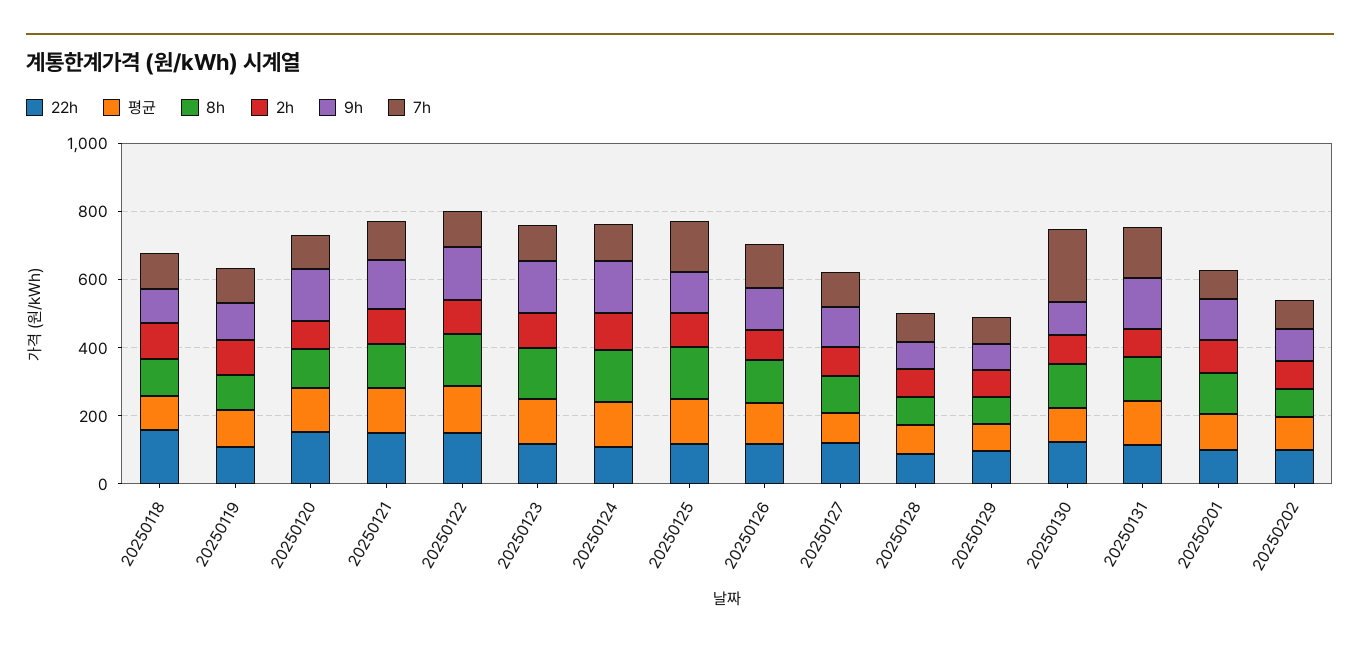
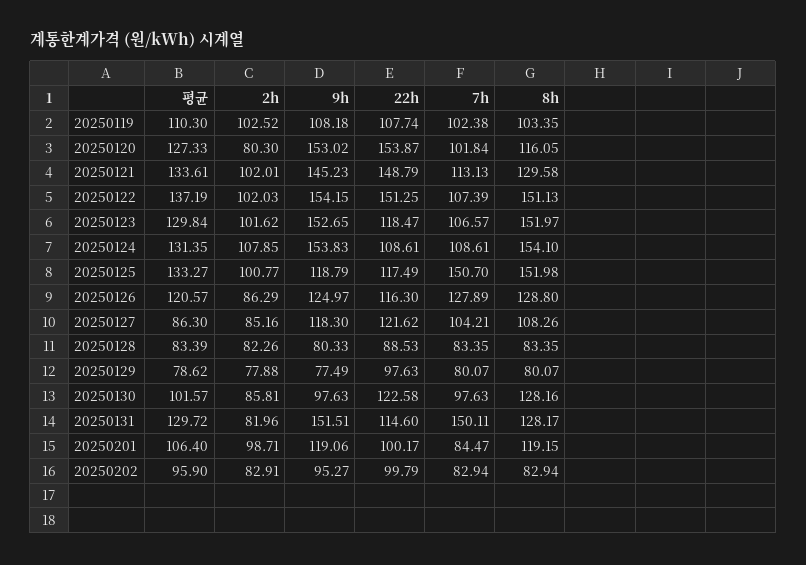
  {
    "22h": {
-     "20250118": 150,
      "20250119": 107.74,
      "20250120": 153.87,
      "20250121": 148.79,
      "20250122": 151.25,
      "20250123": 118.47,
      "20250124": 108.61,
      "20250125": 117.49,
      "20250126": 116.3,
      "20250127": 121.62,
      "20250128": 88.53,
      "20250129": 97.63,
      "20250130": 122.58,
      "20250131": 114.6,
      "20250201": 100.17,
      "20250202": 99.79
    },
    "평균": {
-     "20250118": 100,
      "20250119": 110.3,
      "20250120": 127.33,
      "20250121": 133.61,
      "20250122": 137.19,
      "20250123": 129.84,
      "20250124": 131.35,
      "20250125": 133.27,
      "20250126": 120.57,
      "20250127": 86.3,
      "20250128": 83.39,
      "20250129": 78.62,
      "20250130": 101.57,
      "20250131": 129.72,
      "20250201": 106.4,
      "20250202": 95.9
    },
    "8h": {
-     "20250118": 100,
      "20250119": 103.35,
      "20250120": 116.05,
      "20250121": 129.58,
      "20250122": 151.13,
      "20250123": 151.97,
      "20250124": 154.1,
      "20250125": 151.98,
      "20250126": 128.8,
      "20250127": 108.26,
      "20250128": 83.35,
      "20250129": 80.07,
      "20250130": 128.16,
      "20250131": 128.17,
      "20250201": 119.15,
      "20250202": 82.94
    },
    "2h": {
-     "20250118": 100,
      "20250119": 102.52,
      "20250120": 80.3,
      "20250121": 102.01,
      "20250122": 102.03,
      "20250123": 101.62,
      "20250124": 107.85,
      "20250125": 100.77,
      "20250126": 86.29,
      "20250127": 85.16,
      "20250128": 82.26,
      "20250129": 77.88,
      "20250130": 85.81,
      "20250131": 81.96,
      "20250201": 98.71,
      "20250202": 82.91
    },
    "9h": {
-     "20250118": 100,
      "20250119": 108.18,
      "20250120": 153.02,
      "20250121": 145.23,
      "20250122": 154.15,
      "20250123": 152.65,
      "20250124": 153.83,
      "20250125": 118.79,
      "20250126": 124.97,
      "20250127": 118.3,
      "20250128": 80.33,
      "20250129": 77.49,
      "20250130": 97.63,
      "20250131": 151.51,
      "20250201": 119.06,
      "20250202": 95.27
    },
    "7h": {
-     "20250118": 100,
      "20250119": 102.38,
      "20250120": 101.84,
      "20250121": 113.13,
      "20250122": 107.39,
      "20250123": 106.57,
      "20250124": 108.61,
      "20250125": 150.7,
      "20250126": 127.89,
      "20250127": 104.21,
      "20250128": 83.35,
      "20250129": 80.07,
-     "20250130": 200,
+     "20250130": 97.63,
      "20250131": 150.11,
      "20250201": 84.47,
      "20250202": 82.94
    }
  }

